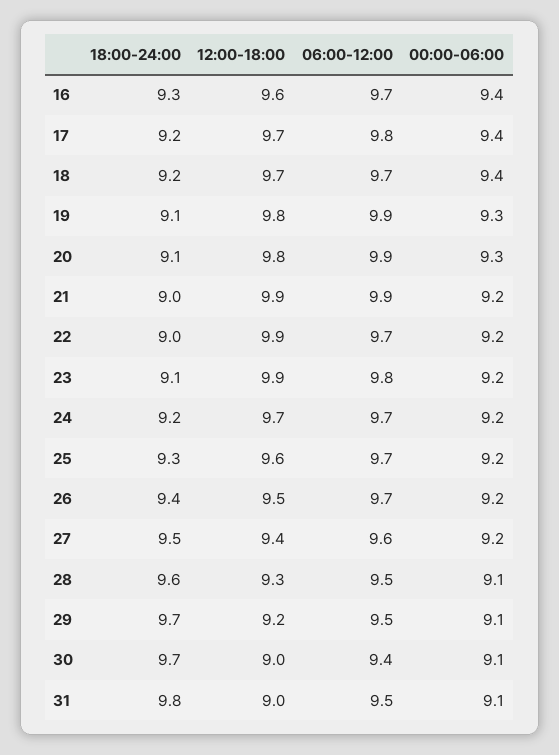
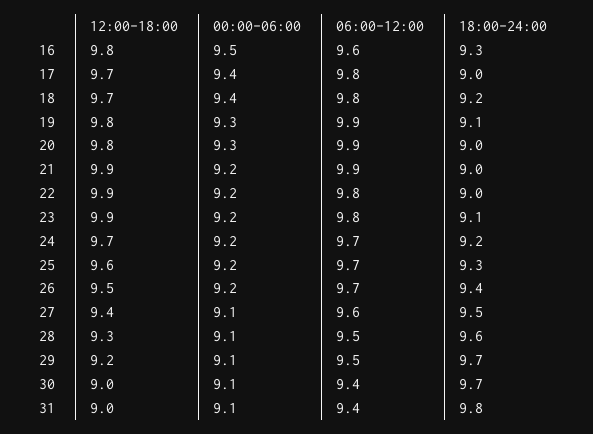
  {
    "18:00-24:00": {
      "16": 9.3,
-     "17": 9.2,
+     "17": 9,
      "18": 9.2,
      "19": 9.1,
-     "20": 9.1,
+     "20": 9,
      "21": 9,
      "22": 9,
      "23": 9.1,
      "24": 9.2,
      "25": 9.3,
      "26": 9.4,
      "27": 9.5,
      "28": 9.6,
      "29": 9.7,
      "30": 9.7,
      "31": 9.8
    },
    "12:00-18:00": {
-     "16": 9.6,
+     "16": 9.8,
      "17": 9.7,
      "18": 9.7,
      "19": 9.8,
      "20": 9.8,
      "21": 9.9,
      "22": 9.9,
      "23": 9.9,
      "24": 9.7,
      "25": 9.6,
      "26": 9.5,
      "27": 9.4,
      "28": 9.3,
      "29": 9.2,
      "30": 9,
      "31": 9
    },
    "06:00-12:00": {
-     "16": 9.7,
+     "16": 9.6,
      "17": 9.8,
-     "18": 9.7,
+     "18": 9.8,
      "19": 9.9,
      "20": 9.9,
      "21": 9.9,
-     "22": 9.7,
+     "22": 9.8,
      "23": 9.8,
      "24": 9.7,
      "25": 9.7,
      "26": 9.7,
      "27": 9.6,
      "28": 9.5,
      "29": 9.5,
      "30": 9.4,
-     "31": 9.5
+     "31": 9.4
    },
    "00:00-06:00": {
-     "16": 9.4,
+     "16": 9.5,
      "17": 9.4,
      "18": 9.4,
      "19": 9.3,
      "20": 9.3,
      "21": 9.2,
      "22": 9.2,
      "23": 9.2,
      "24": 9.2,
      "25": 9.2,
      "26": 9.2,
-     "27": 9.2,
+     "27": 9.1,
      "28": 9.1,
      "29": 9.1,
      "30": 9.1,
      "31": 9.1
    }
  }

